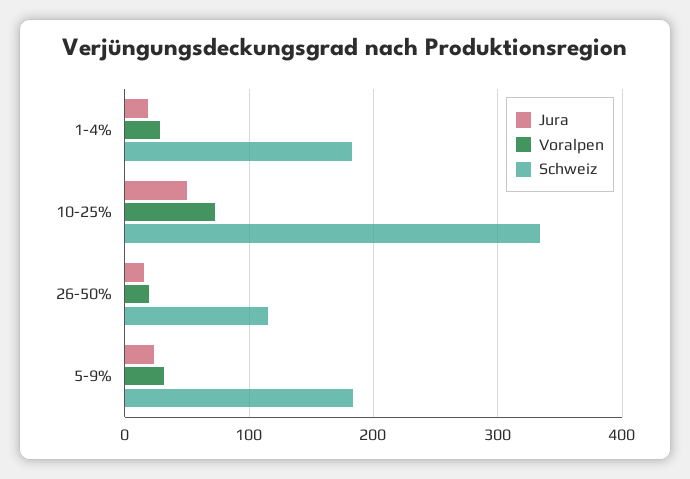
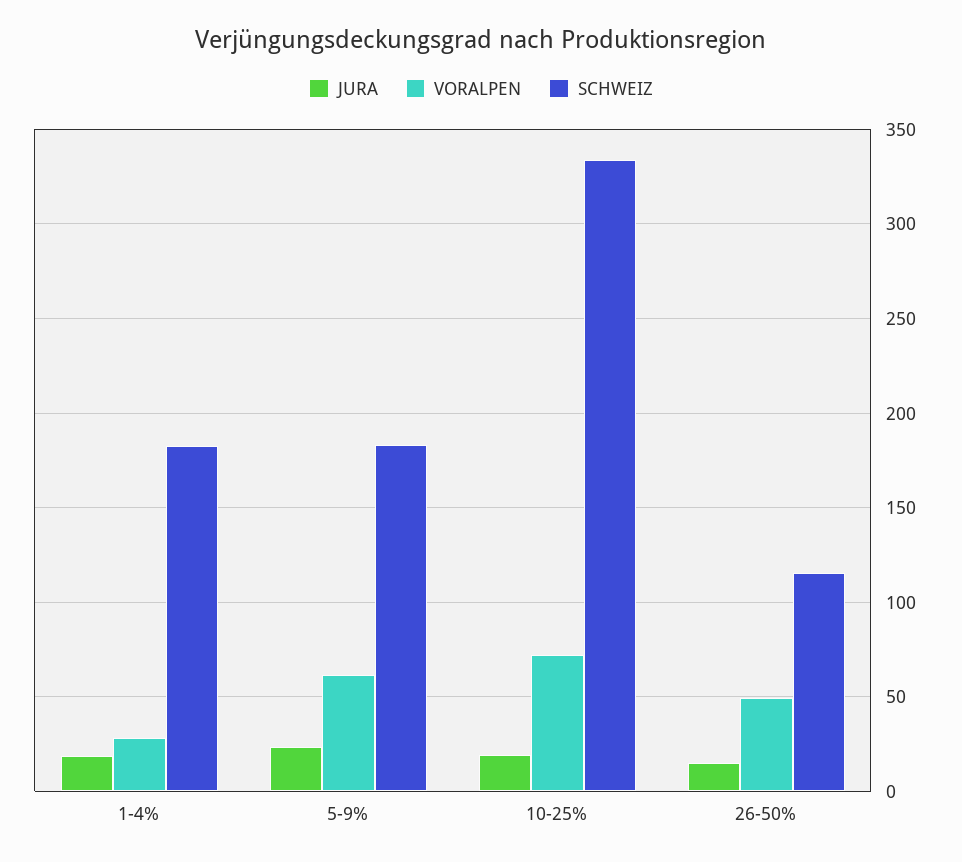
  {
    "Jura": {
      "1-4%": 20,
-     "10-25%": 50,
+     "10-25%": 20,
      "26-50%": 15,
      "5-9%": 25
    },
    "Voralpen": {
      "1-4%": 30,
      "10-25%": 70,
-     "26-50%": 20,
+     "26-50%": 50,
-     "5-9%": 30
+     "5-9%": 60
    },
    "Schweiz": {
      "1-4%": 180,
      "10-25%": 335,
      "26-50%": 115,
      "5-9%": 185
    }
  }

